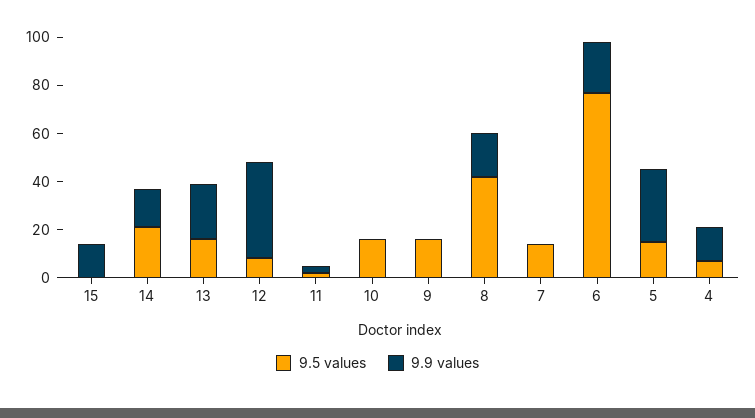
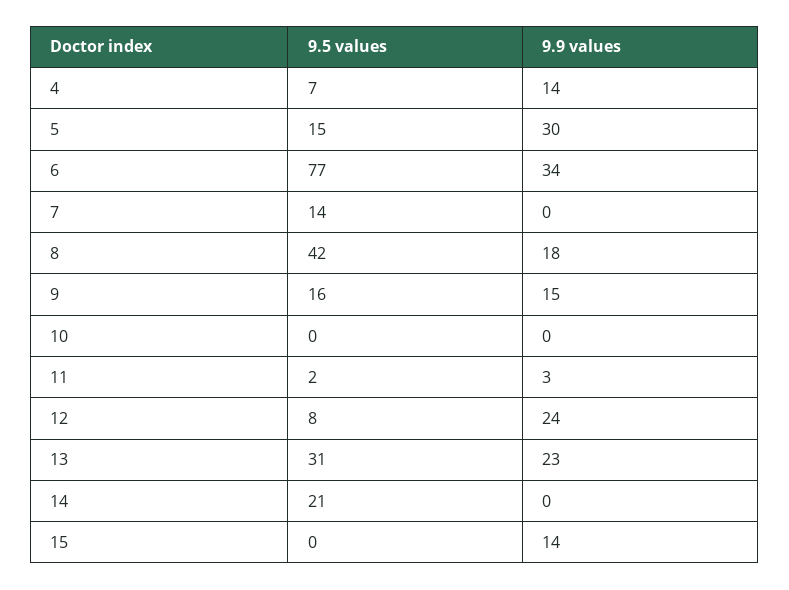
  {
    "9.5 values": {
      "15": 0,
      "14": 21,
-     "13": 15,
+     "13": 31,
      "12": 8,
      "11": 2,
-     "10": 15,
+     "10": 0,
      "9": 16,
      "8": 42,
      "7": 14,
      "6": 77,
      "5": 15,
      "4": 7
    },
    "9.9 values": {
      "15": 14,
-     "14": 15,
+     "14": 0,
      "13": 23,
-     "12": 40,
+     "12": 24,
      "11": 3,
      "10": 0,
-     "9": 0,
+     "9": 15,
      "8": 18,
      "7": 0,
-     "6": 20,
+     "6": 34,
      "5": 30,
      "4": 14
    }
  }

